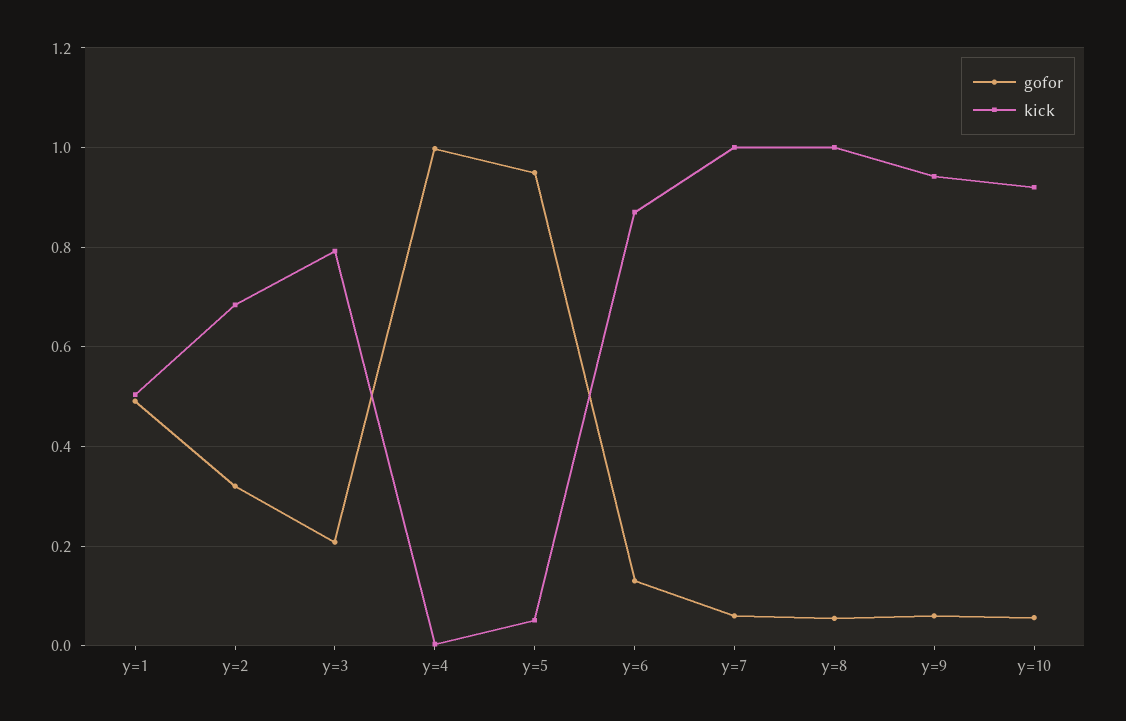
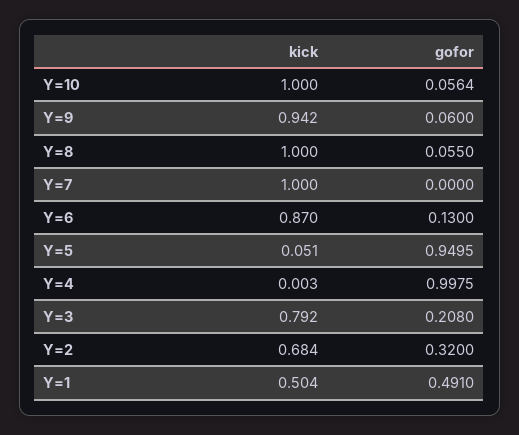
  {
    "gofor": {
      "y=1": 0.491,
      "y=2": 0.32,
      "y=3": 0.208,
      "y=4": 0.9975,
      "y=5": 0.9495,
      "y=6": 0.13,
-     "y=7": 0.06,
+     "y=7": 0,
      "y=8": 0.055,
      "y=9": 0.06,
      "y=10": 0.0564
    },
    "kick": {
      "y=1": 0.504,
      "y=2": 0.684,
      "y=3": 0.792,
      "y=4": 0.003,
      "y=5": 0.051,
      "y=6": 0.87,
      "y=7": 1,
      "y=8": 1,
      "y=9": 0.942,
-     "y=10": 0.92
+     "y=10": 1
    }
  }

